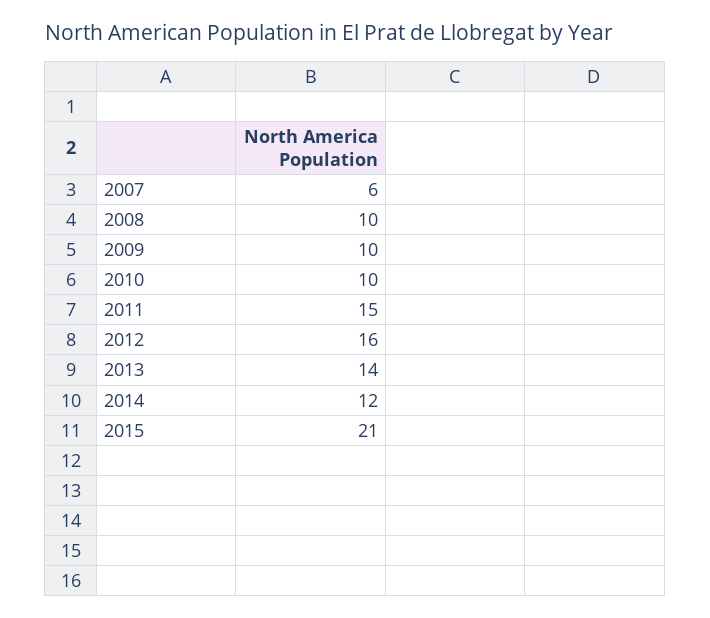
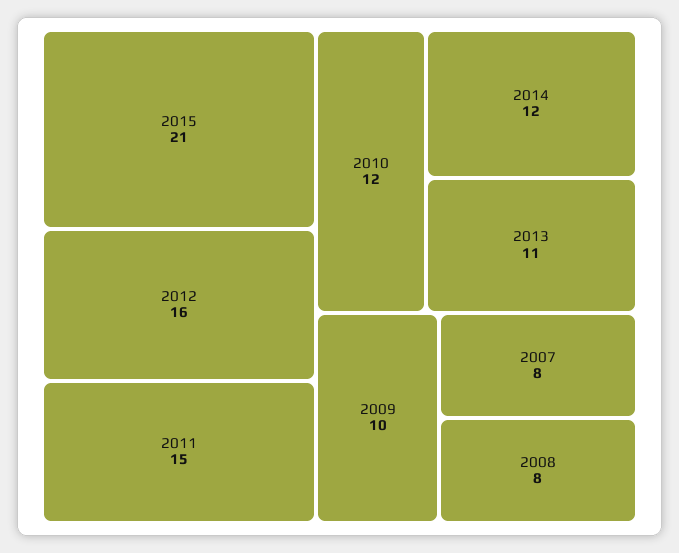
  {
-   "2007": 6,
+   "2007": 8,
-   "2008": 10,
+   "2008": 8,
    "2009": 10,
-   "2010": 10,
+   "2010": 12,
    "2011": 15,
    "2012": 16,
-   "2013": 14,
+   "2013": 11,
    "2014": 12,
    "2015": 21
  }

